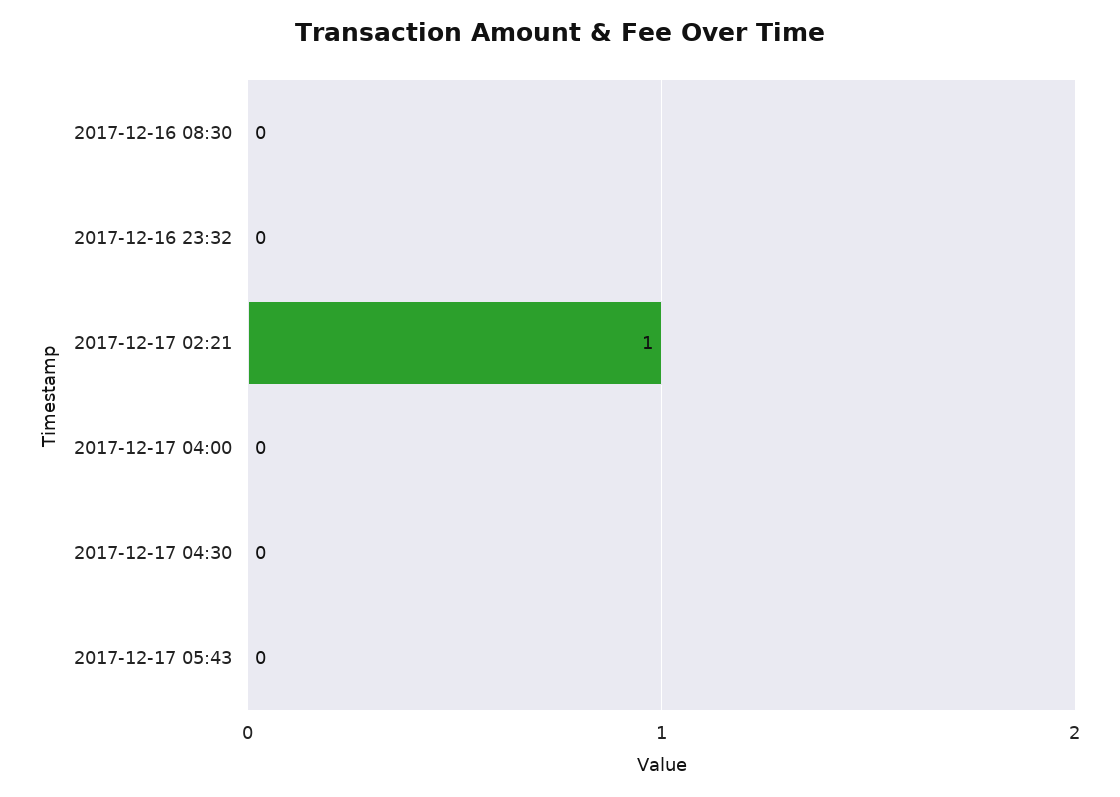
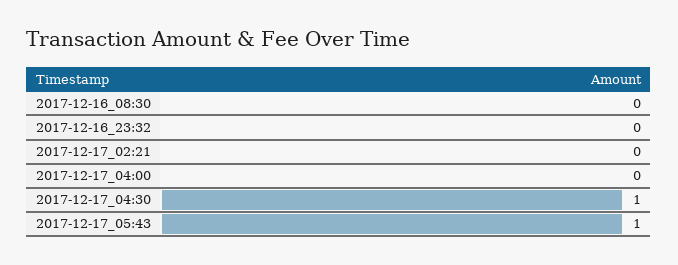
  {
    "2017-12-16 08:30": 0,
    "2017-12-16 23:32": 0,
-   "2017-12-17 02:21": 1,
+   "2017-12-17 02:21": 0,
    "2017-12-17 04:00": 0,
-   "2017-12-17 04:30": 0,
+   "2017-12-17 04:30": 1,
-   "2017-12-17 05:43": 0
+   "2017-12-17 05:43": 1
  }

